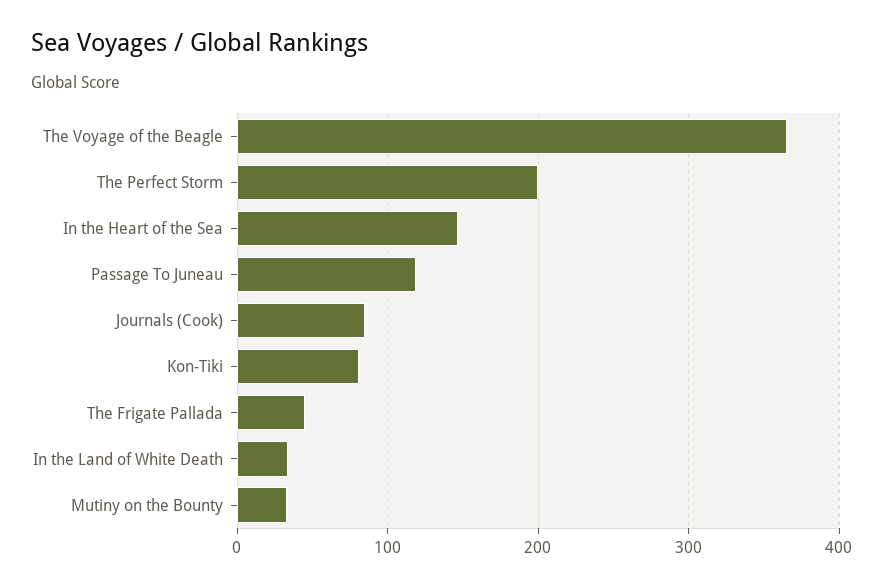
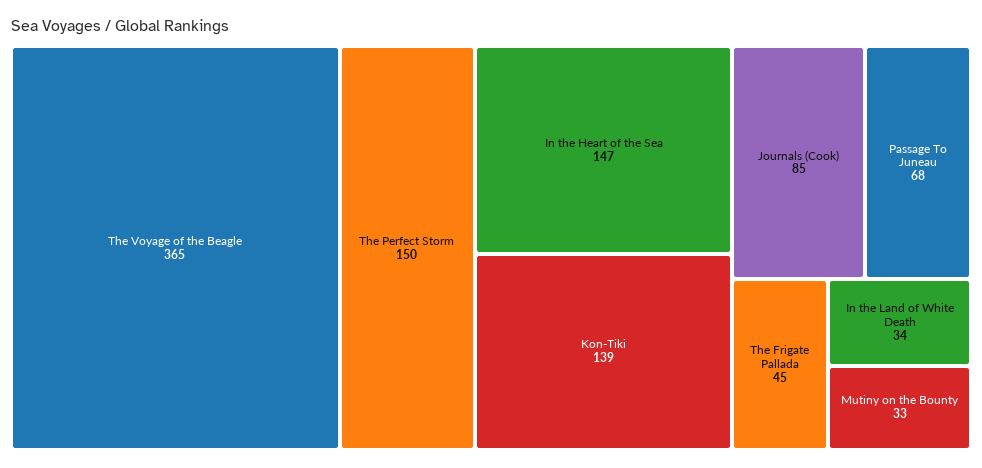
  {
    "The Voyage of the Beagle": 365,
-   "The Perfect Storm": 200,
+   "The Perfect Storm": 150,
    "In the Heart of the Sea": 147,
-   "Passage To Juneau": 120,
+   "Passage To Juneau": 68,
    "Journals (Cook)": 85,
-   "Kon-Tiki": 80,
+   "Kon-Tiki": 139,
    "The Frigate Pallada": 45,
    "In the Land of White Death": 34,
    "Mutiny on the Bounty": 33
  }

